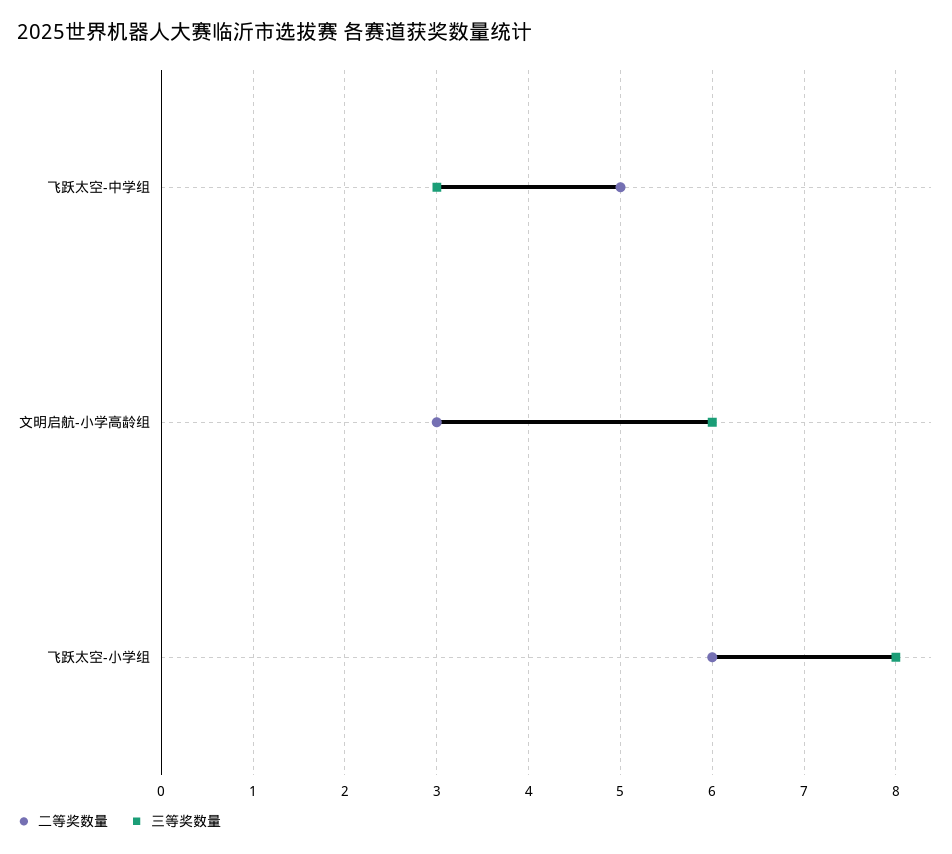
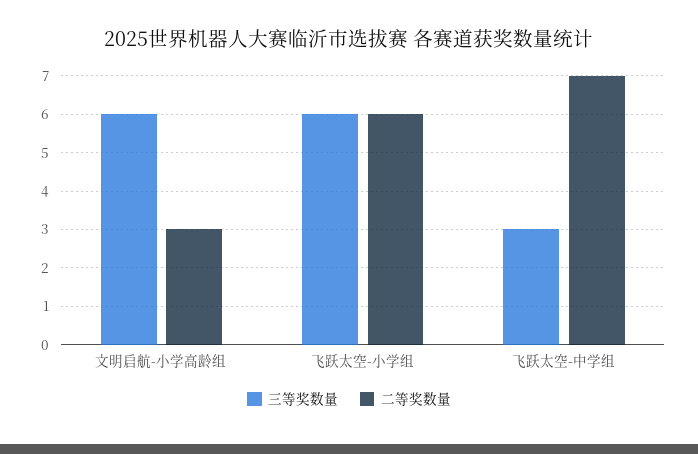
  {
    "二等奖数量": {
-     "飞跃太空-中学组": 5,
+     "飞跃太空-中学组": 7,
      "文明启航-小学高龄组": 3,
      "飞跃太空-小学组": 6
    },
    "三等奖数量": {
      "飞跃太空-中学组": 3,
      "文明启航-小学高龄组": 6,
-     "飞跃太空-小学组": 8
+     "飞跃太空-小学组": 6
    }
  }

